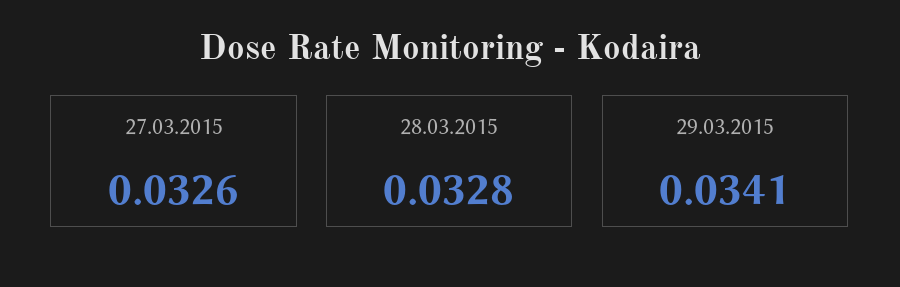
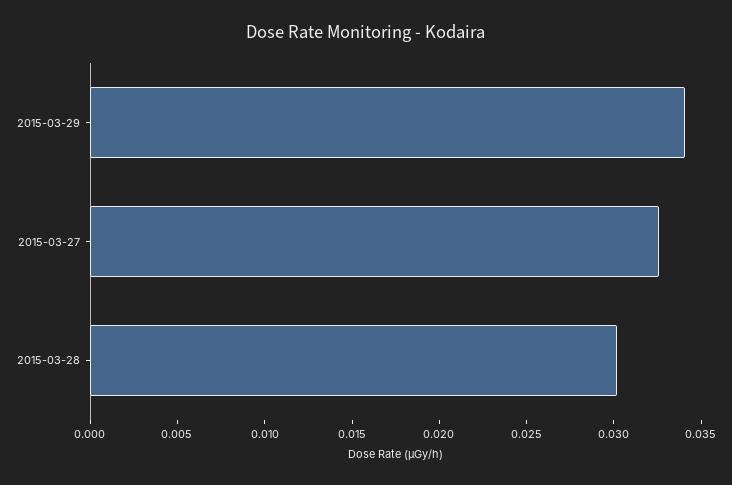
  {
    "27.03.2015": 0.0326,
-   "28.03.2015": 0.0328,
+   "28.03.2015": 0.03,
    "29.03.2015": 0.0341
  }

